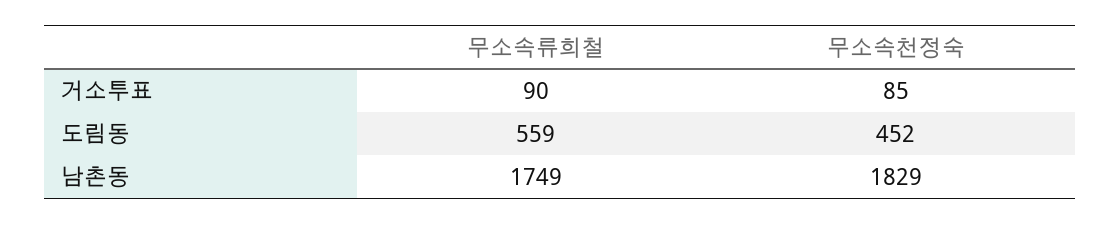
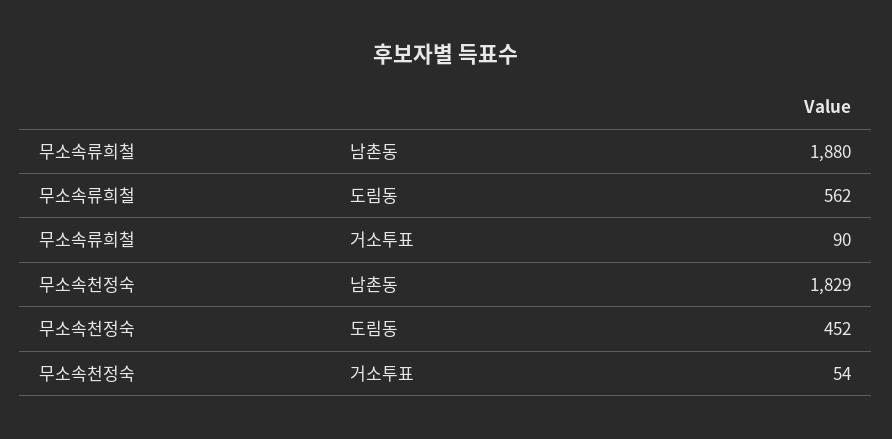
  {
    "무소속류희철": {
      "거소투표": 90,
-     "도림동": 559,
+     "도림동": 562,
-     "남촌동": 1749
+     "남촌동": 1880
    },
    "무소속천정숙": {
-     "거소투표": 85,
+     "거소투표": 54,
      "도림동": 452,
      "남촌동": 1829
    }
  }

